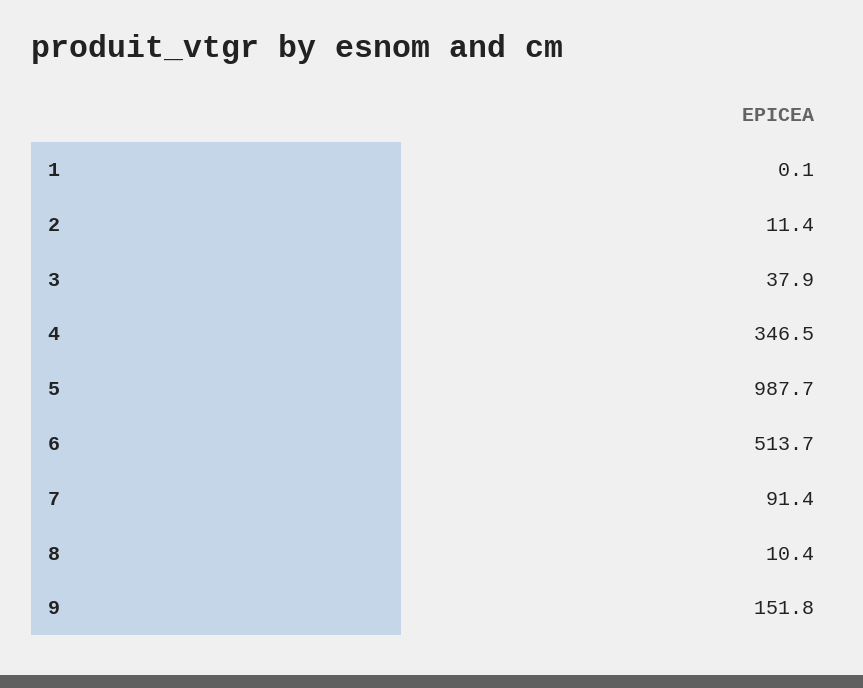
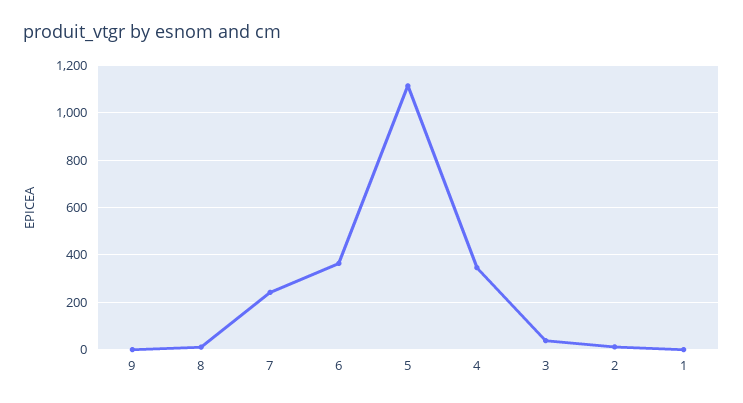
  {
    "1": 0.1,
    "2": 11.4,
    "3": 37.9,
    "4": 346.5,
-   "5": 987.7,
+   "5": 1100,
-   "6": 513.7,
+   "6": 350,
-   "7": 91.4,
+   "7": 250,
    "8": 10.4,
-   "9": 151.8
+   "9": 0
  }

